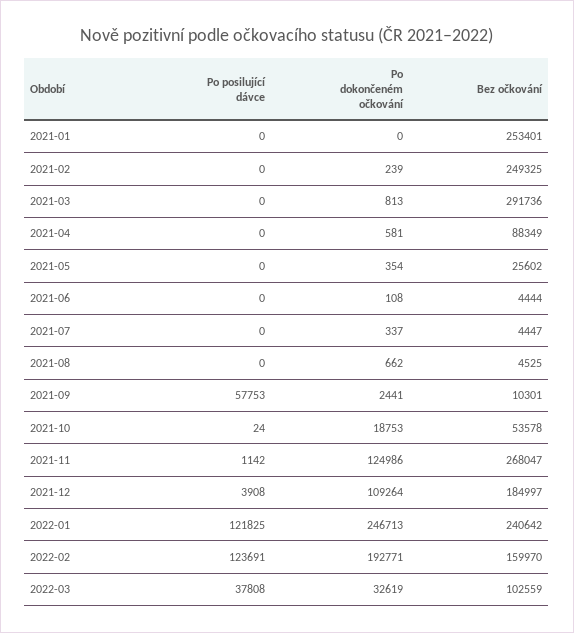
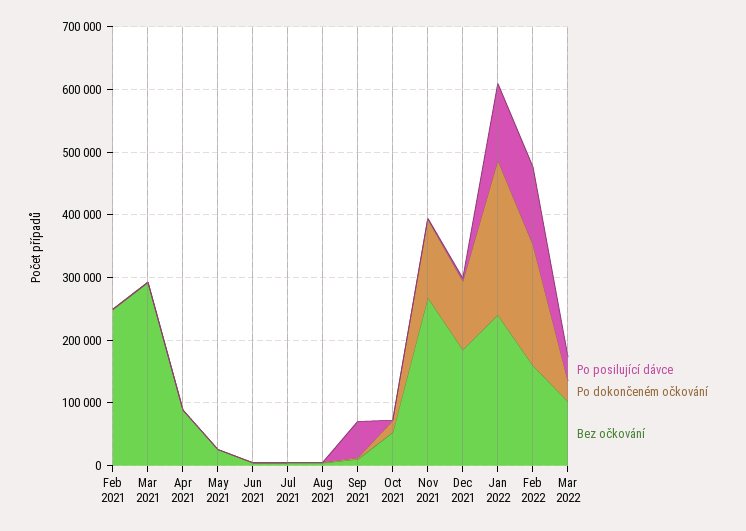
  {
    "Po posilující dávce": {
-     "2021-01": 0,
      "2021-02": 0,
      "2021-03": 0,
      "2021-04": 0,
      "2021-05": 0,
      "2021-06": 0,
      "2021-07": 0,
      "2021-08": 0,
      "2021-09": 57753,
      "2021-10": 24,
      "2021-11": 1142,
      "2021-12": 3908,
      "2022-01": 121825,
      "2022-02": 123691,
      "2022-03": 37808
    },
    "Po dokončeném očkování": {
-     "2021-01": 0,
      "2021-02": 239,
      "2021-03": 813,
      "2021-04": 581,
      "2021-05": 354,
      "2021-06": 108,
      "2021-07": 337,
      "2021-08": 662,
      "2021-09": 2441,
      "2021-10": 18753,
      "2021-11": 124986,
      "2021-12": 109264,
      "2022-01": 246713,
      "2022-02": 192771,
      "2022-03": 32619
    },
    "Bez očkování": {
-     "2021-01": 253401,
      "2021-02": 249325,
      "2021-03": 291736,
      "2021-04": 88349,
      "2021-05": 25602,
      "2021-06": 4444,
      "2021-07": 4447,
      "2021-08": 4525,
      "2021-09": 10301,
      "2021-10": 53578,
      "2021-11": 268047,
      "2021-12": 184997,
      "2022-01": 240642,
      "2022-02": 159970,
      "2022-03": 102559
    }
  }

